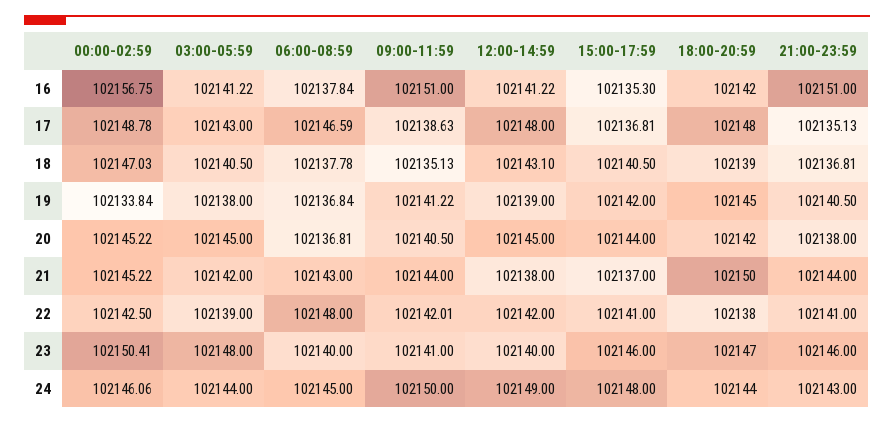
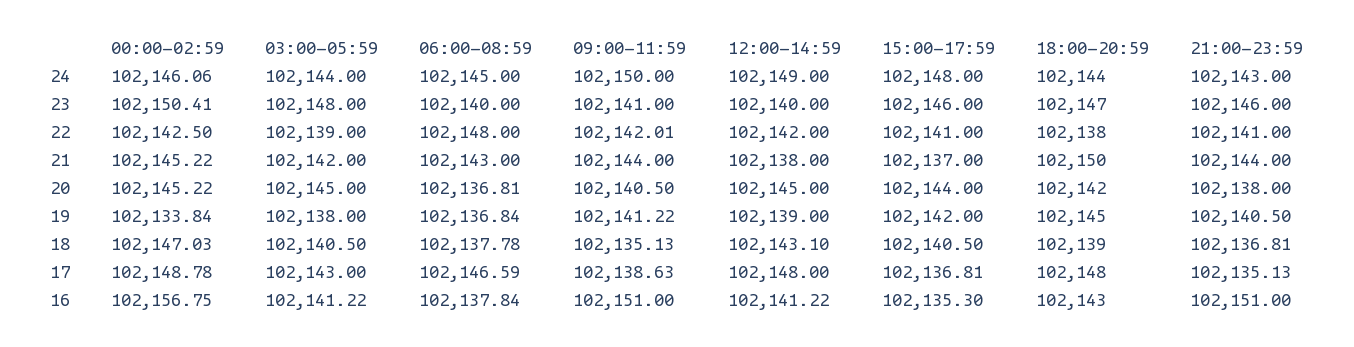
  {
    "00:00-02:59": {
      "16": 102156.75,
      "17": 102148.78,
      "18": 102147.03,
      "19": 102133.84,
      "20": 102145.22,
      "21": 102145.22,
      "22": 102142.5,
      "23": 102150.41,
      "24": 102146.06
    },
    "03:00-05:59": {
      "16": 102141.22,
      "17": 102143,
      "18": 102140.5,
      "19": 102138,
      "20": 102145,
      "21": 102142,
      "22": 102139,
      "23": 102148,
      "24": 102144
    },
    "06:00-08:59": {
      "16": 102137.84,
      "17": 102146.59,
      "18": 102137.78,
      "19": 102136.84,
      "20": 102136.81,
      "21": 102143,
      "22": 102148,
      "23": 102140,
      "24": 102145
    },
    "09:00-11:59": {
      "16": 102151,
      "17": 102138.63,
      "18": 102135.13,
      "19": 102141.22,
      "20": 102140.5,
      "21": 102144,
      "22": 102142.01,
      "23": 102141,
      "24": 102150
    },
    "12:00-14:59": {
      "16": 102141.22,
      "17": 102148,
      "18": 102143.1,
      "19": 102139,
      "20": 102145,
      "21": 102138,
      "22": 102142,
      "23": 102140,
      "24": 102149
    },
    "15:00-17:59": {
      "16": 102135.3,
      "17": 102136.81,
      "18": 102140.5,
      "19": 102142,
      "20": 102144,
      "21": 102137,
      "22": 102141,
      "23": 102146,
      "24": 102148
    },
    "18:00-20:59": {
-     "16": 102142,
+     "16": 102143,
      "17": 102148,
      "18": 102139,
      "19": 102145,
      "20": 102142,
      "21": 102150,
      "22": 102138,
      "23": 102147,
      "24": 102144
    },
    "21:00-23:59": {
      "16": 102151,
      "17": 102135.13,
      "18": 102136.81,
      "19": 102140.5,
      "20": 102138,
      "21": 102144,
      "22": 102141,
      "23": 102146,
      "24": 102143
    }
  }

